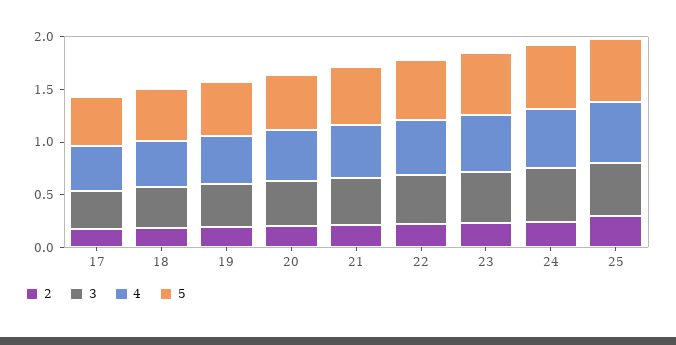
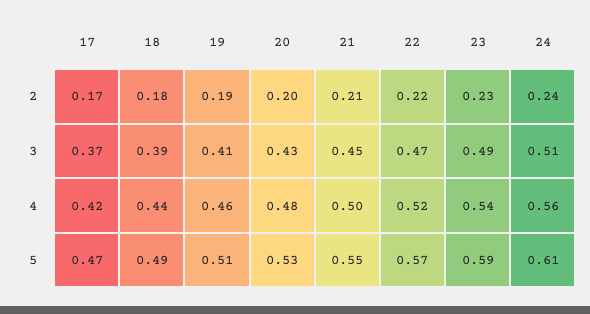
  {
    "2": {
      "17": 0.17,
      "18": 0.18,
      "19": 0.19,
      "20": 0.2,
      "21": 0.21,
      "22": 0.22,
      "23": 0.23,
-     "24": 0.24,
+     "24": 0.24
-     "25": 0.3
    },
    "3": {
      "17": 0.37,
      "18": 0.39,
      "19": 0.41,
      "20": 0.43,
      "21": 0.45,
      "22": 0.47,
      "23": 0.49,
-     "24": 0.51,
+     "24": 0.51
-     "25": 0.5
    },
    "4": {
      "17": 0.42,
      "18": 0.44,
      "19": 0.46,
      "20": 0.48,
      "21": 0.5,
      "22": 0.52,
      "23": 0.54,
-     "24": 0.56,
+     "24": 0.56
-     "25": 0.6
    },
    "5": {
      "17": 0.47,
      "18": 0.49,
      "19": 0.51,
      "20": 0.53,
      "21": 0.55,
      "22": 0.57,
      "23": 0.59,
-     "24": 0.61,
+     "24": 0.61
-     "25": 0.6
    }
  }

